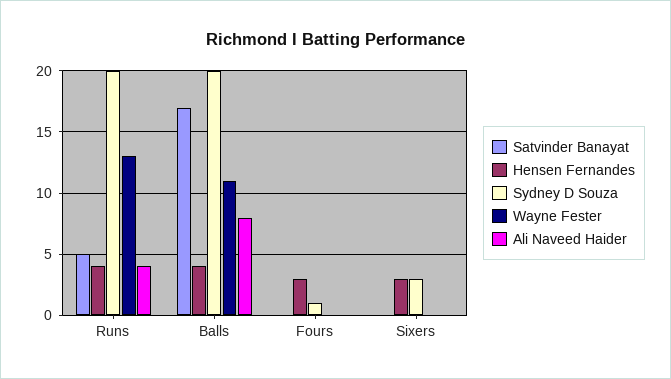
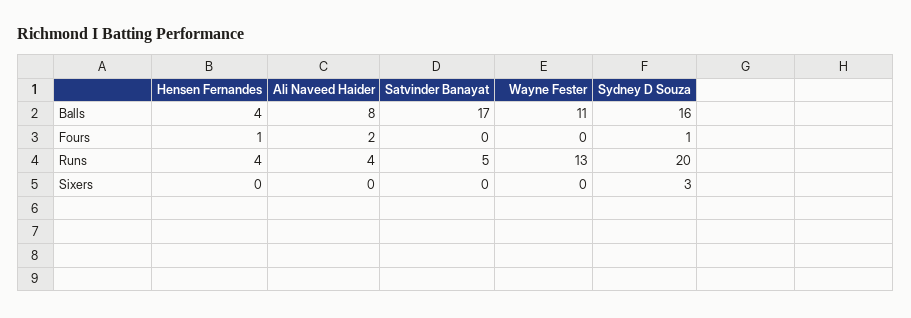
  {
    "Satvinder Banayat": {
      "Runs": 5,
      "Balls": 17,
      "Fours": 0,
      "Sixers": 0
    },
    "Hensen Fernandes": {
      "Runs": 4,
      "Balls": 4,
-     "Fours": 3,
+     "Fours": 1,
-     "Sixers": 3
+     "Sixers": 0
    },
    "Sydney D Souza": {
      "Runs": 20,
-     "Balls": 20,
+     "Balls": 16,
      "Fours": 1,
      "Sixers": 3
    },
    "Wayne Fester": {
      "Runs": 13,
      "Balls": 11,
      "Fours": 0,
      "Sixers": 0
    },
    "Ali Naveed Haider": {
      "Runs": 4,
      "Balls": 8,
-     "Fours": 0,
+     "Fours": 2,
      "Sixers": 0
    }
  }

